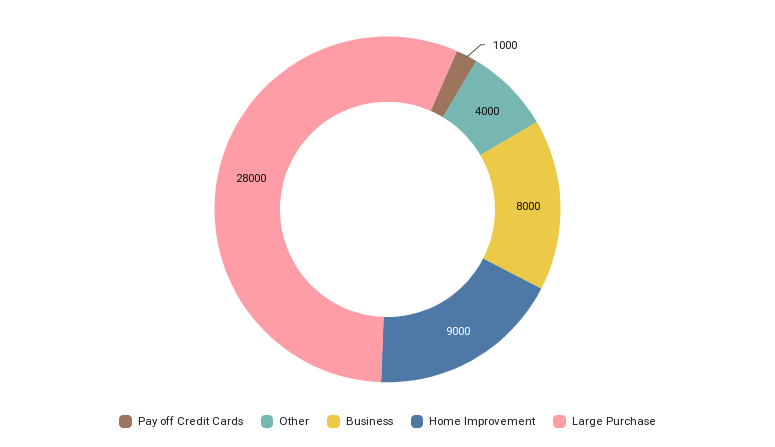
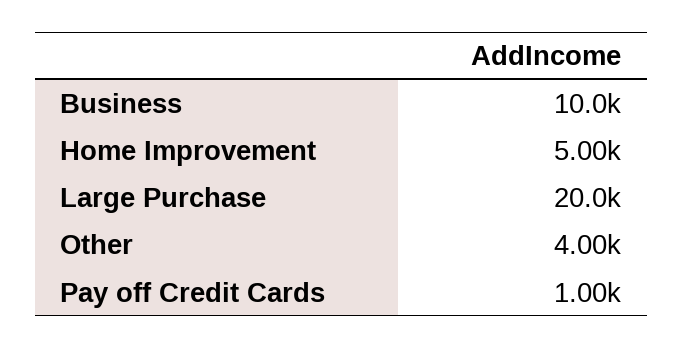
  {
    "Pay off Credit Cards": 1000,
    "Other": 4000,
-   "Business": 8000,
+   "Business": 10000,
-   "Home Improvement": 9000,
+   "Home Improvement": 5000,
-   "Large Purchase": 28000
+   "Large Purchase": 20000
  }

